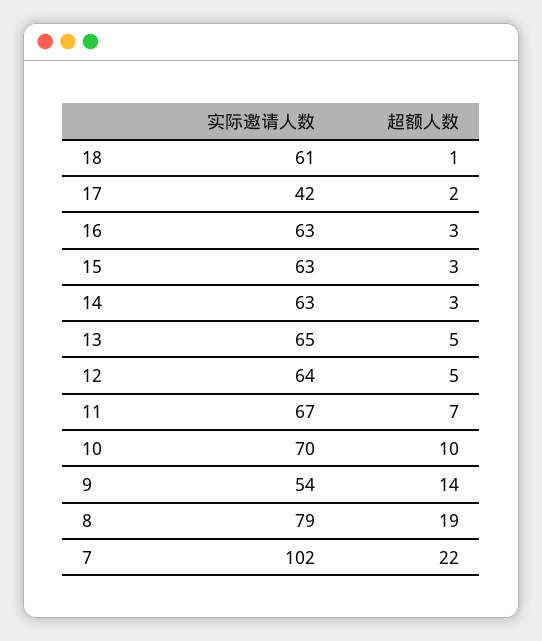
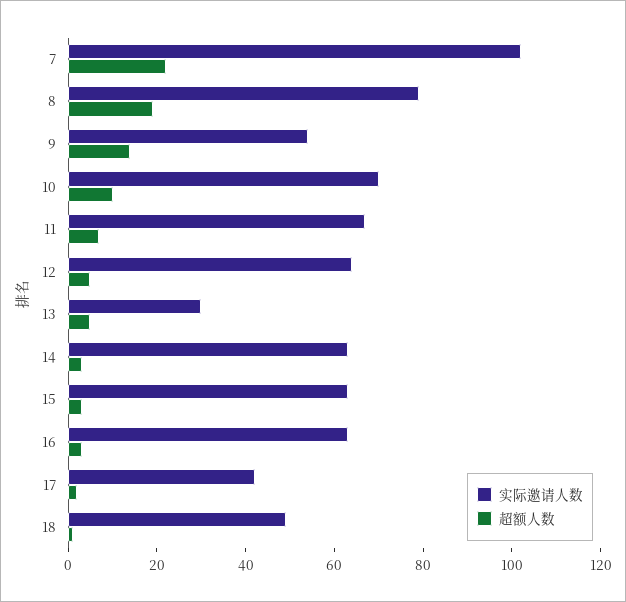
  {
    "实际邀请人数": {
-     "18": 61,
+     "18": 50,
      "17": 42,
      "16": 63,
      "15": 63,
      "14": 63,
-     "13": 65,
+     "13": 30,
      "12": 64,
      "11": 67,
      "10": 70,
      "9": 54,
      "8": 79,
      "7": 102
    },
    "超额人数": {
      "18": 1,
      "17": 2,
      "16": 3,
      "15": 3,
      "14": 3,
      "13": 5,
      "12": 5,
      "11": 7,
      "10": 10,
      "9": 14,
      "8": 19,
      "7": 22
    }
  }

